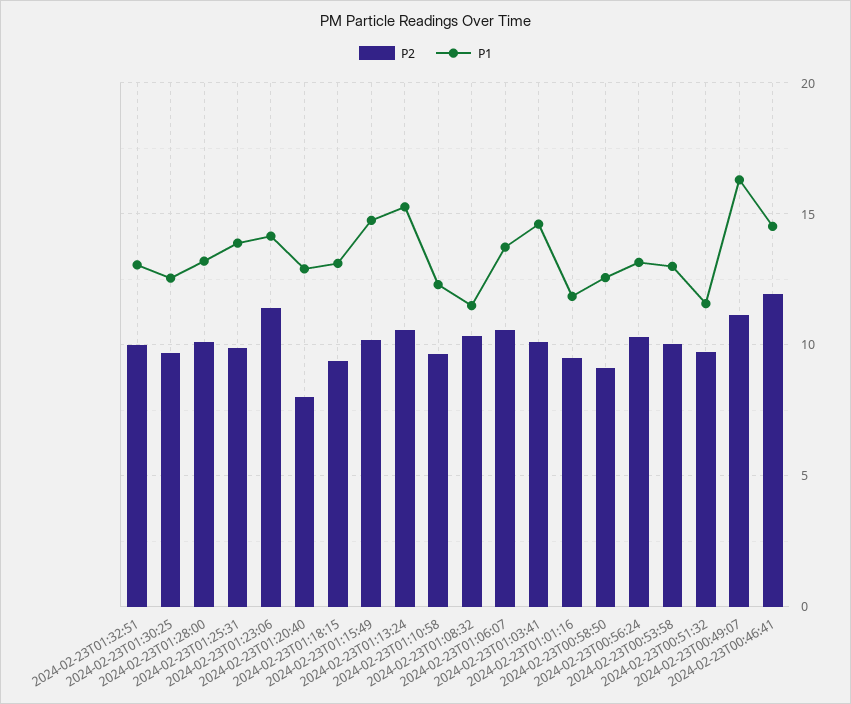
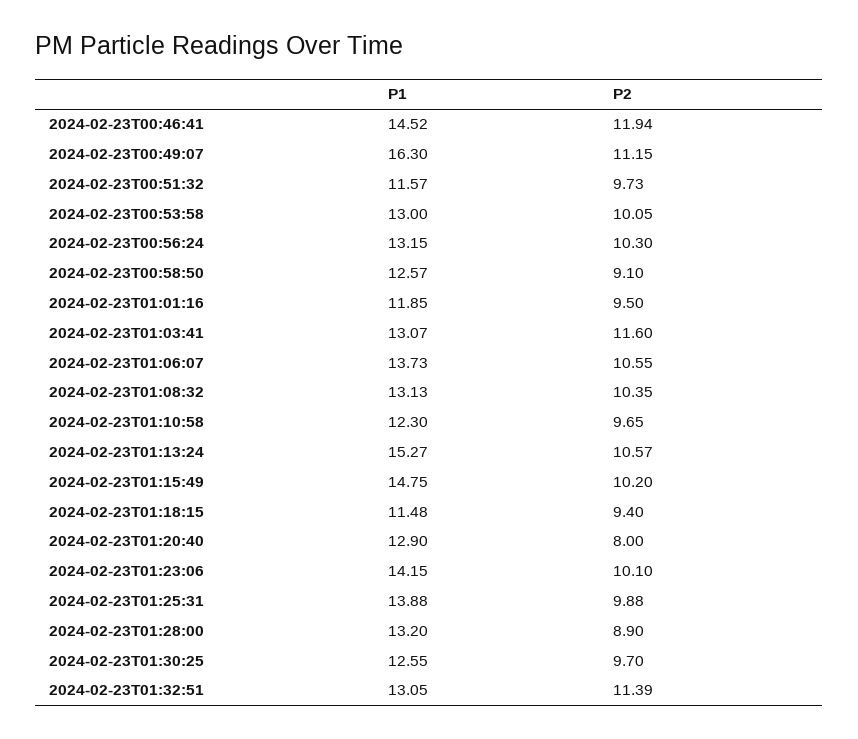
  {
    "P2": {
-     "2024-02-23T01:32:51": 10,
+     "2024-02-23T01:32:51": 11.39,
      "2024-02-23T01:30:25": 9.7,
-     "2024-02-23T01:28:00": 10,
+     "2024-02-23T01:28:00": 8.9,
      "2024-02-23T01:25:31": 9.88,
-     "2024-02-23T01:23:06": 11.5,
+     "2024-02-23T01:23:06": 10.1,
      "2024-02-23T01:20:40": 8,
      "2024-02-23T01:18:15": 9.4,
      "2024-02-23T01:15:49": 10.2,
      "2024-02-23T01:13:24": 10.57,
      "2024-02-23T01:10:58": 9.65,
      "2024-02-23T01:08:32": 10.35,
      "2024-02-23T01:06:07": 10.55,
-     "2024-02-23T01:03:41": 10,
+     "2024-02-23T01:03:41": 11.6,
      "2024-02-23T01:01:16": 9.5,
      "2024-02-23T00:58:50": 9.1,
      "2024-02-23T00:56:24": 10.3,
      "2024-02-23T00:53:58": 10.05,
      "2024-02-23T00:51:32": 9.73,
      "2024-02-23T00:49:07": 11.15,
      "2024-02-23T00:46:41": 11.94
    },
    "P1": {
      "2024-02-23T01:32:51": 13.05,
      "2024-02-23T01:30:25": 12.55,
      "2024-02-23T01:28:00": 13.2,
      "2024-02-23T01:25:31": 13.88,
      "2024-02-23T01:23:06": 14.15,
      "2024-02-23T01:20:40": 12.9,
-     "2024-02-23T01:18:15": 13,
+     "2024-02-23T01:18:15": 11.48,
      "2024-02-23T01:15:49": 14.75,
      "2024-02-23T01:13:24": 15.27,
      "2024-02-23T01:10:58": 12.3,
-     "2024-02-23T01:08:32": 11.5,
+     "2024-02-23T01:08:32": 13.13,
      "2024-02-23T01:06:07": 13.73,
-     "2024-02-23T01:03:41": 14.5,
+     "2024-02-23T01:03:41": 13.07,
      "2024-02-23T01:01:16": 11.85,
      "2024-02-23T00:58:50": 12.57,
      "2024-02-23T00:56:24": 13.15,
      "2024-02-23T00:53:58": 13,
      "2024-02-23T00:51:32": 11.57,
      "2024-02-23T00:49:07": 16.3,
      "2024-02-23T00:46:41": 14.52
    }
  }

